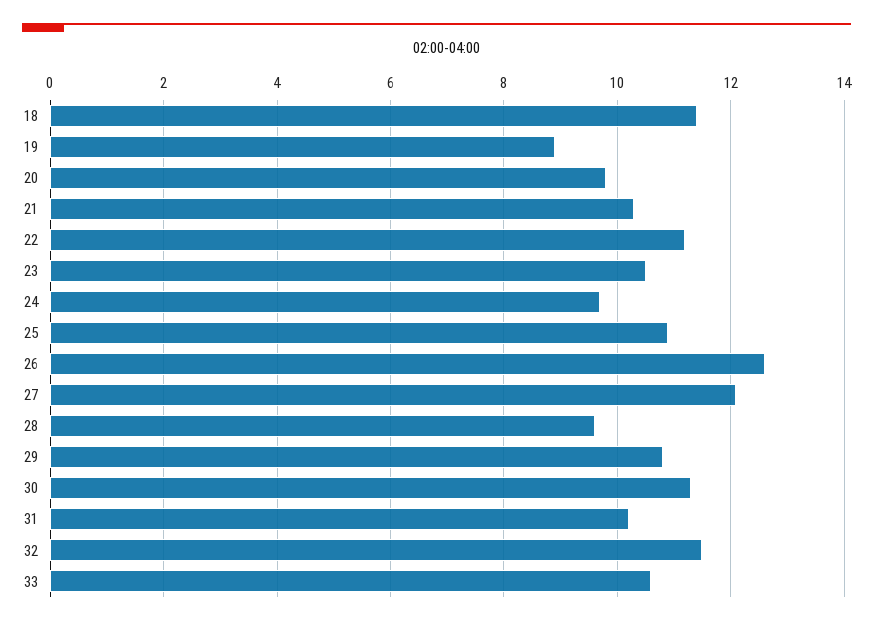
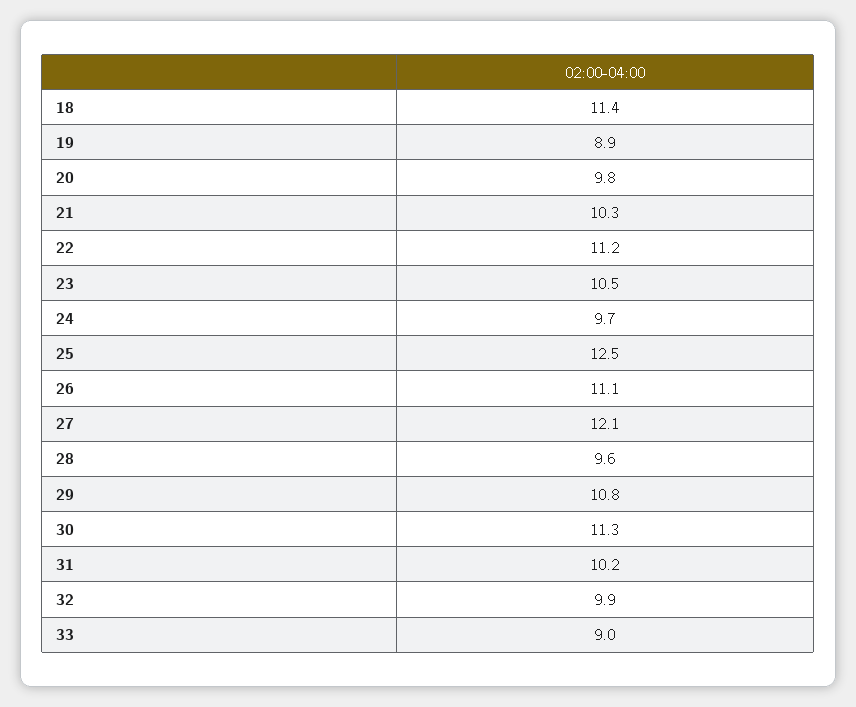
  {
    "18": 11.4,
    "19": 8.9,
    "20": 9.8,
    "21": 10.3,
    "22": 11.2,
    "23": 10.5,
    "24": 9.7,
-   "25": 11,
+   "25": 12.5,
-   "26": 12.5,
+   "26": 11.1,
    "27": 12.1,
    "28": 9.6,
    "29": 10.8,
    "30": 11.3,
    "31": 10.2,
-   "32": 11.5,
+   "32": 9.9,
-   "33": 10.5
+   "33": 9
  }

